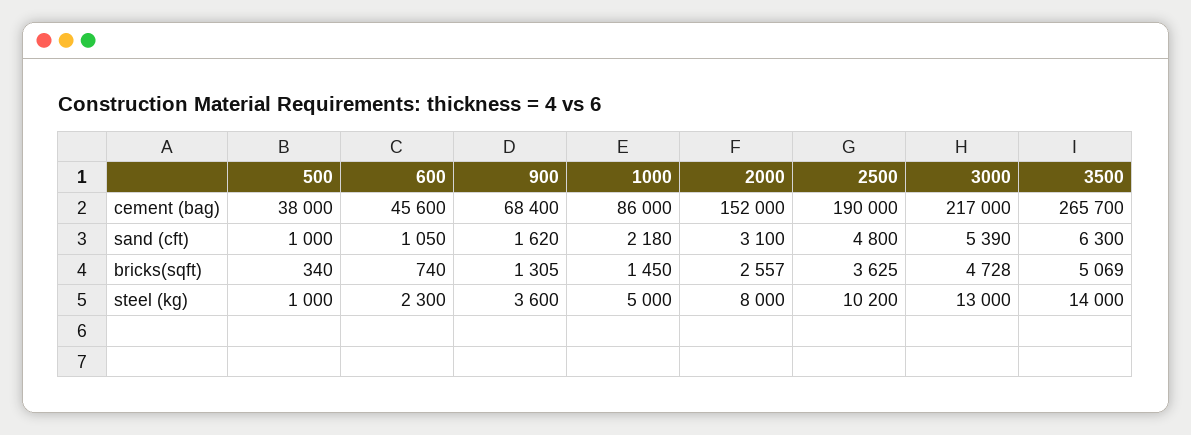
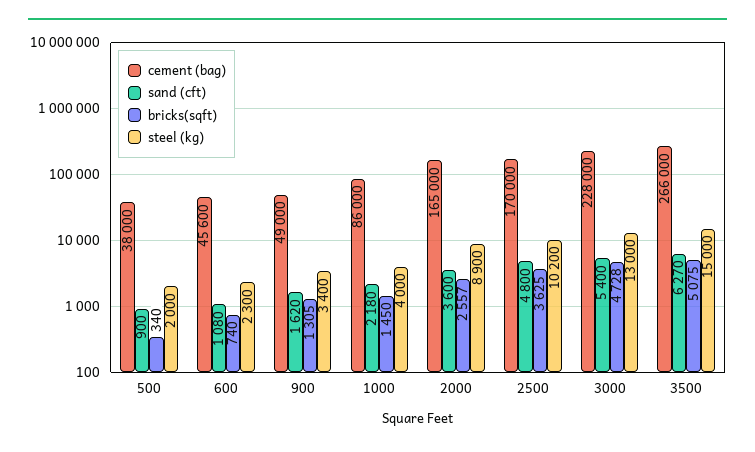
  {
    "cement (bag)": {
      "500": 38000,
      "600": 45600,
-     "900": 68400,
+     "900": 49000,
      "1000": 86000,
-     "2000": 152000,
+     "2000": 165000,
-     "2500": 190000,
+     "2500": 170000,
-     "3000": 217000,
+     "3000": 228000,
-     "3500": 265700
+     "3500": 266000
    },
    "sand (cft)": {
-     "500": 1000,
+     "500": 900,
-     "600": 1050,
+     "600": 1080,
      "900": 1620,
      "1000": 2180,
-     "2000": 3100,
+     "2000": 3600,
      "2500": 4800,
-     "3000": 5390,
+     "3000": 5400,
-     "3500": 6300
+     "3500": 6270
    },
    "bricks(sqft)": {
      "500": 340,
      "600": 740,
      "900": 1305,
      "1000": 1450,
      "2000": 2557,
      "2500": 3625,
      "3000": 4728,
-     "3500": 5069
+     "3500": 5075
    },
    "steel (kg)": {
-     "500": 1000,
+     "500": 2000,
      "600": 2300,
-     "900": 3600,
+     "900": 3400,
-     "1000": 5000,
+     "1000": 4000,
-     "2000": 8000,
+     "2000": 8900,
      "2500": 10200,
      "3000": 13000,
-     "3500": 14000
+     "3500": 15000
    }
  }

